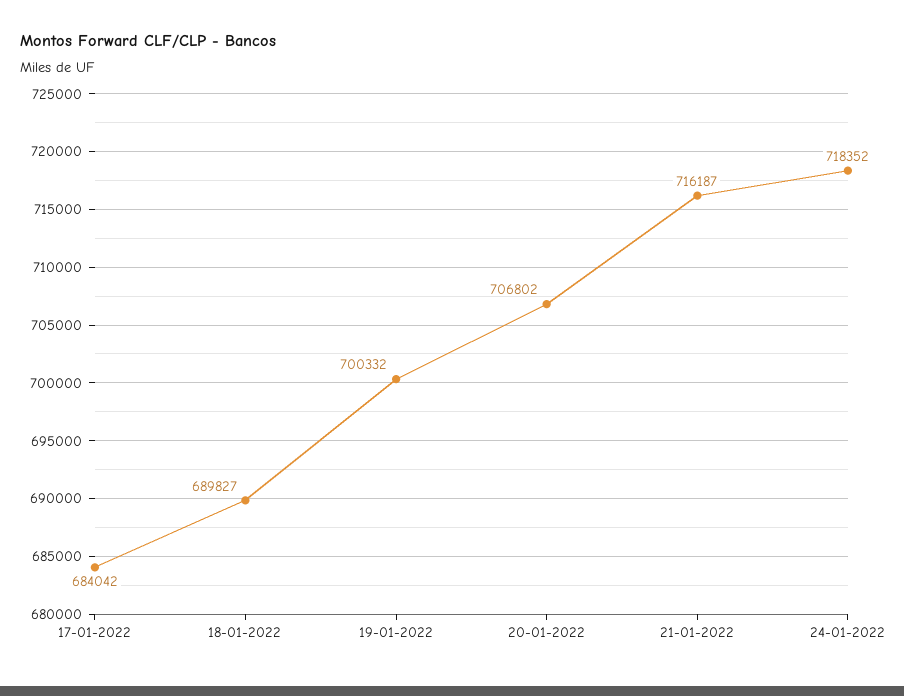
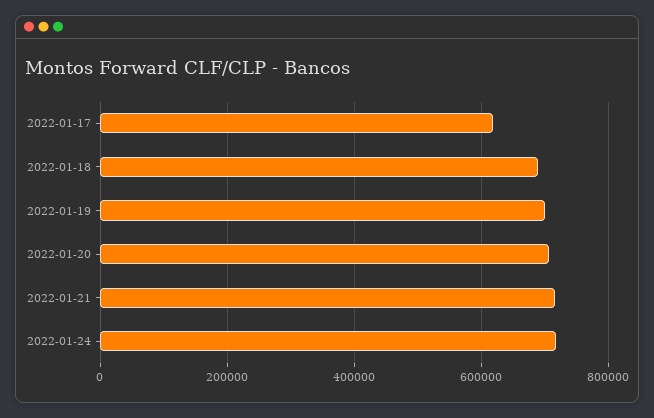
  {
-   "17-01-2022": 684042,
+   "17-01-2022": 620000,
    "18-01-2022": 689827,
    "19-01-2022": 700332,
    "20-01-2022": 706802,
    "21-01-2022": 716187,
    "24-01-2022": 718352
  }

